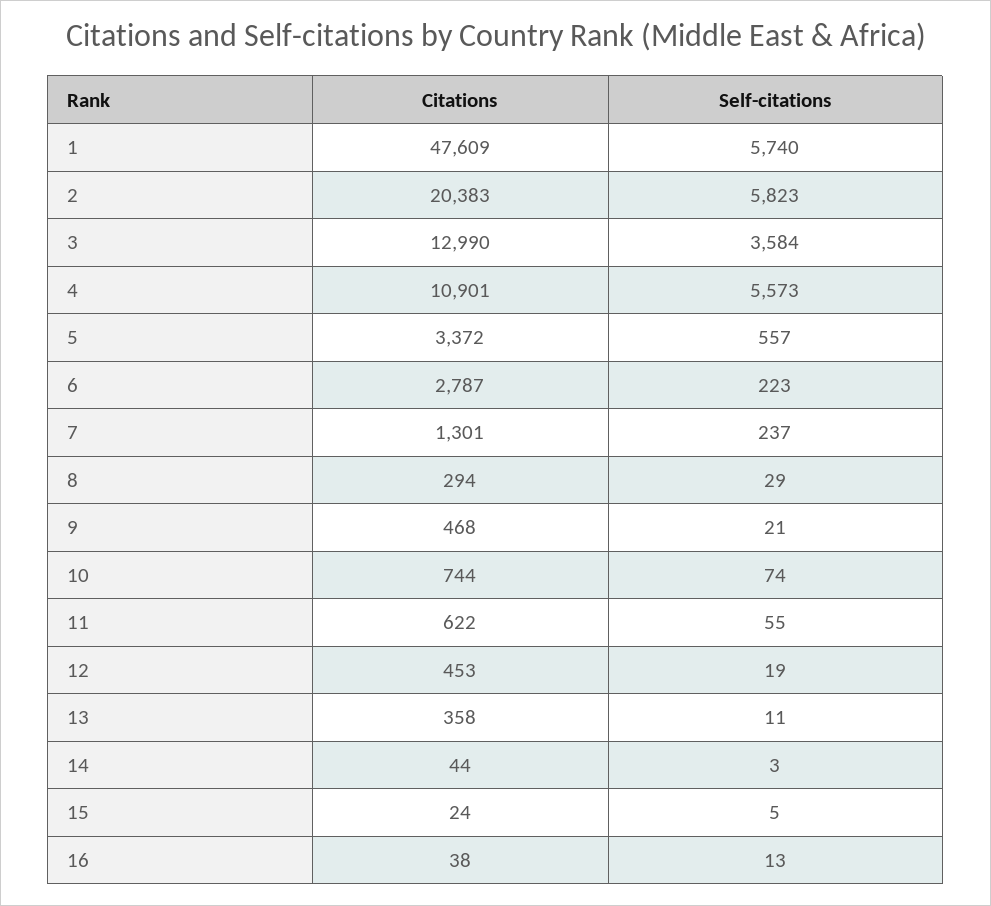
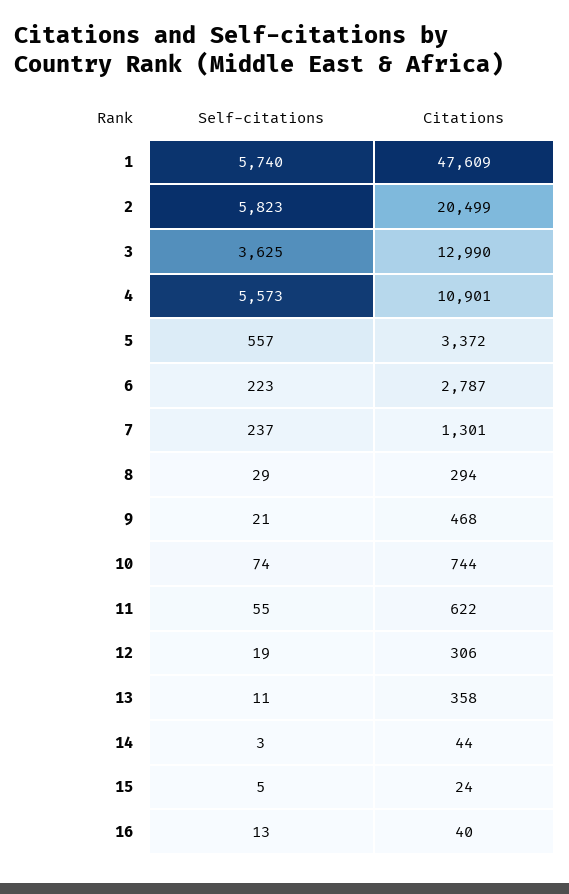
  {
    "Citations": {
      "1": 47609,
-     "2": 20383,
+     "2": 20499,
      "3": 12990,
      "4": 10901,
      "5": 3372,
      "6": 2787,
      "7": 1301,
      "8": 294,
      "9": 468,
      "10": 744,
      "11": 622,
-     "12": 453,
+     "12": 306,
      "13": 358,
      "14": 44,
      "15": 24,
-     "16": 38
+     "16": 40
    },
    "Self-citations": {
      "1": 5740,
      "2": 5823,
-     "3": 3584,
+     "3": 3625,
      "4": 5573,
      "5": 557,
      "6": 223,
      "7": 237,
      "8": 29,
      "9": 21,
      "10": 74,
      "11": 55,
      "12": 19,
      "13": 11,
      "14": 3,
      "15": 5,
      "16": 13
    }
  }

